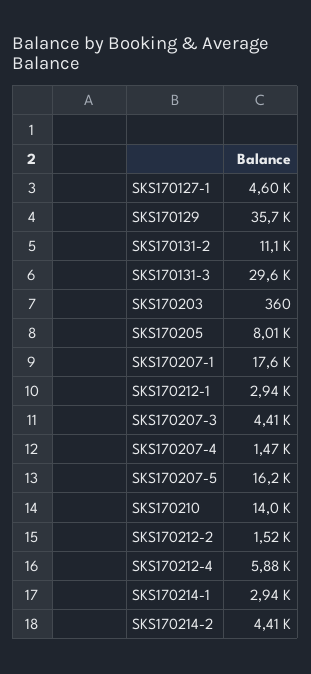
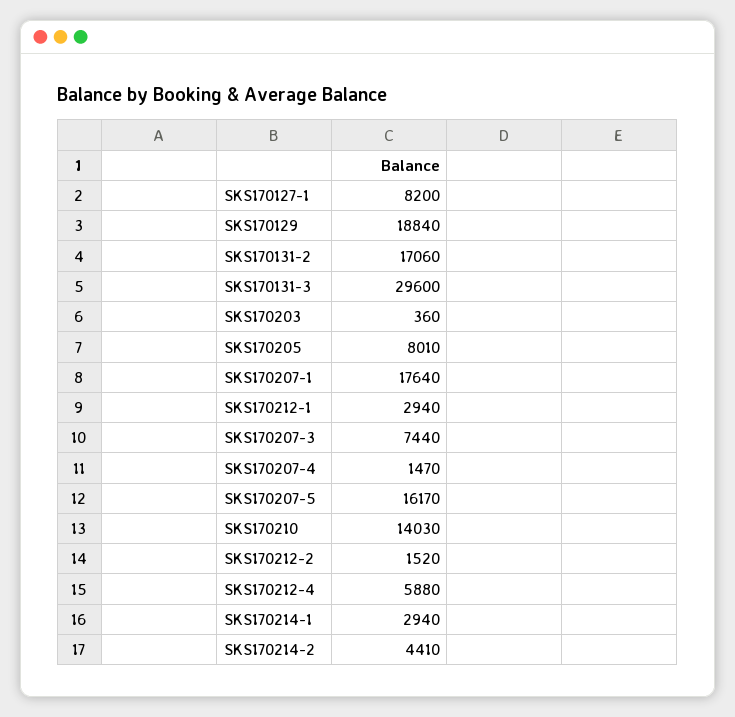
  {
-   "SKS170127-1": 4600,
+   "SKS170127-1": 8200,
-   "SKS170129": 35700,
+   "SKS170129": 18840,
-   "SKS170131-2": 11100,
+   "SKS170131-2": 17060,
    "SKS170131-3": 29600,
    "SKS170203": 360,
    "SKS170205": 8010,
    "SKS170207-1": 17640,
    "SKS170212-1": 2940,
-   "SKS170207-3": 4410,
+   "SKS170207-3": 7440,
    "SKS170207-4": 1470,
    "SKS170207-5": 16170,
    "SKS170210": 14030,
    "SKS170212-2": 1520,
    "SKS170212-4": 5880,
    "SKS170214-1": 2940,
    "SKS170214-2": 4410
  }

